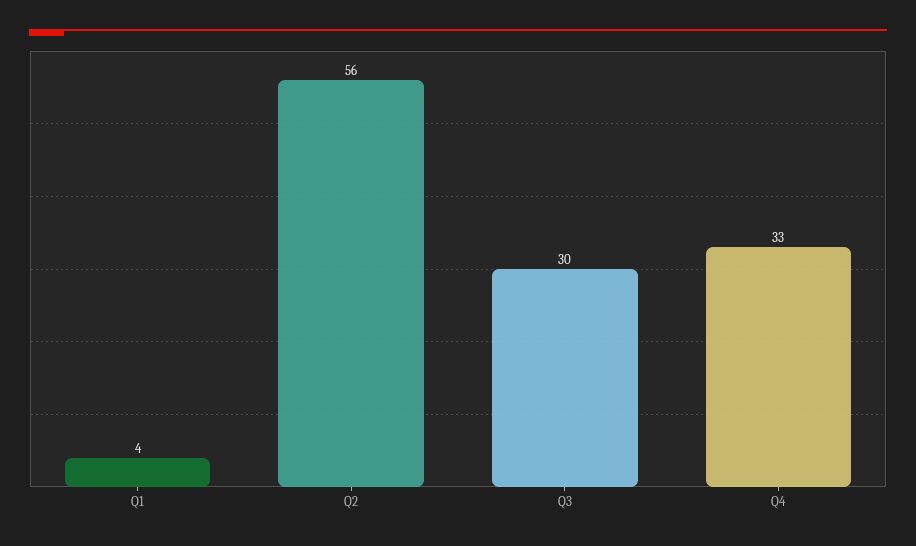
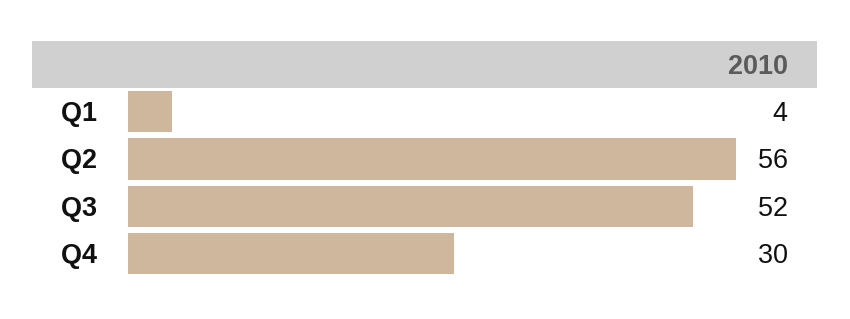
  {
    "Q1": 4,
    "Q2": 56,
-   "Q3": 30,
+   "Q3": 52,
-   "Q4": 33
+   "Q4": 30
  }

